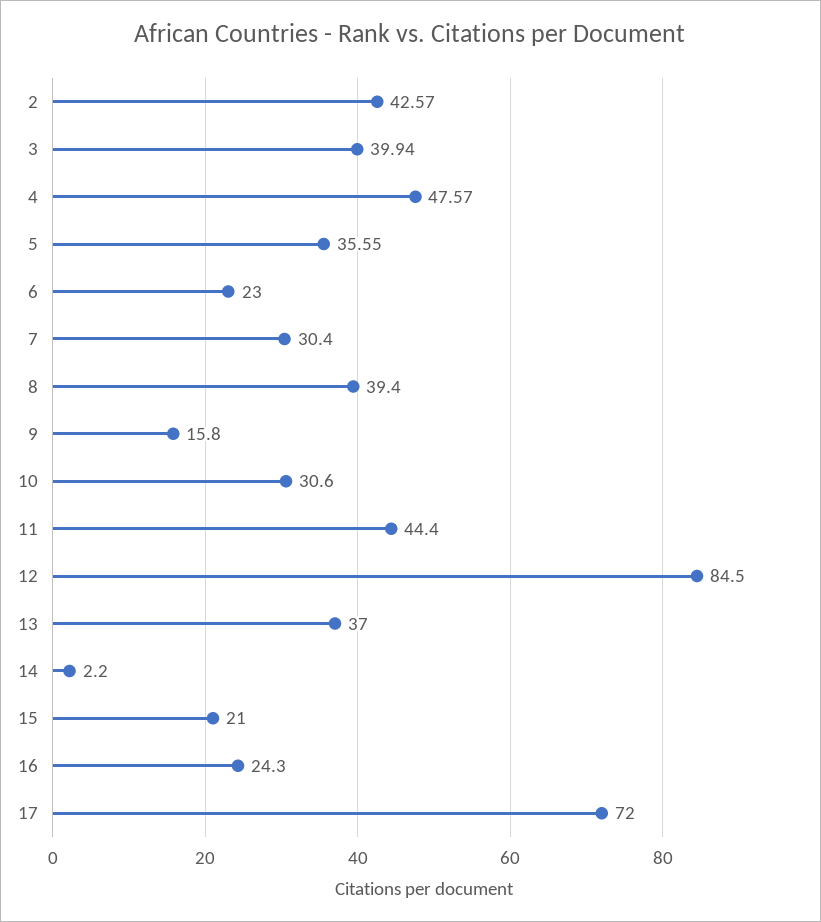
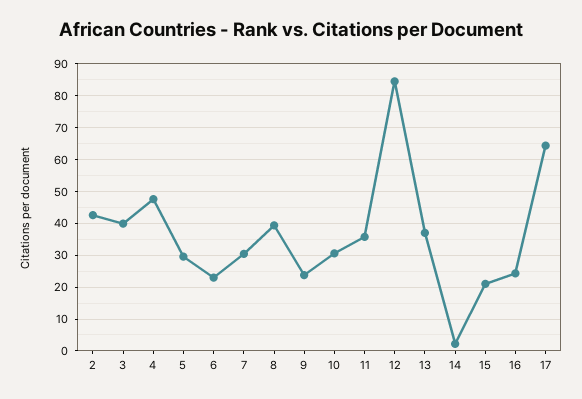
  {
    "2": 42.57,
    "3": 39.94,
    "4": 47.57,
-   "5": 35.55,
+   "5": 30,
    "6": 23,
    "7": 30.4,
    "8": 39.4,
-   "9": 15.8,
+   "9": 24,
    "10": 30.6,
-   "11": 44.4,
+   "11": 36,
    "12": 84.5,
    "13": 37,
    "14": 2.2,
    "15": 21,
    "16": 24.3,
-   "17": 72
+   "17": 64
  }

